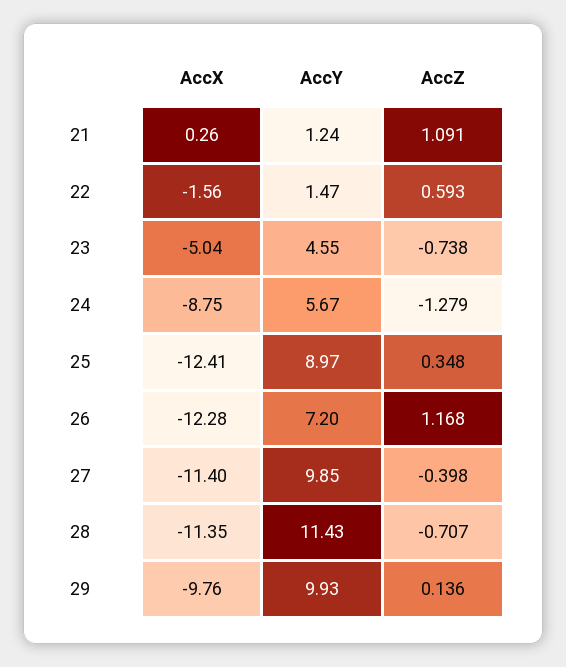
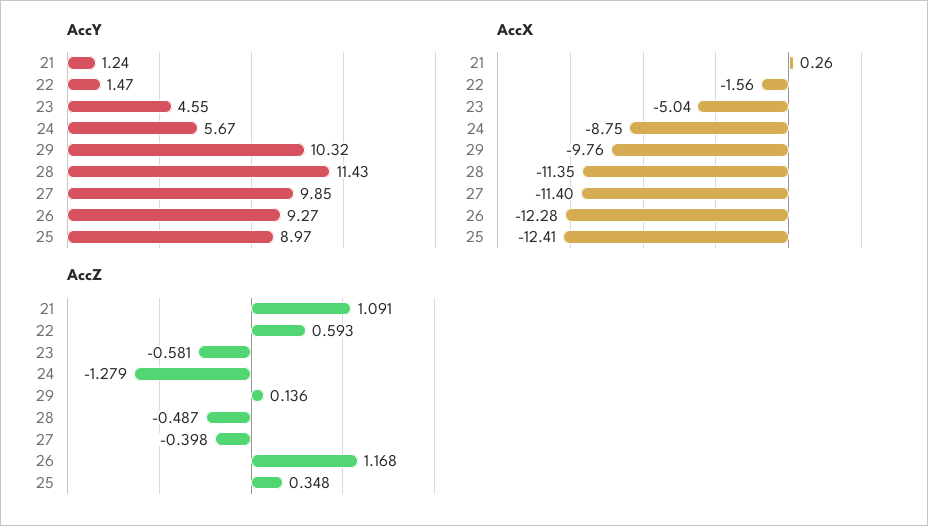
  {
    "AccX": {
      "21": 0.26,
      "22": -1.56,
      "23": -5.04,
      "24": -8.75,
      "25": -12.41,
      "26": -12.28,
      "27": -11.4,
      "28": -11.35,
      "29": -9.76
    },
    "AccY": {
      "21": 1.24,
      "22": 1.47,
      "23": 4.55,
      "24": 5.67,
      "25": 8.97,
-     "26": 7.2,
+     "26": 9.27,
      "27": 9.85,
      "28": 11.43,
-     "29": 9.93
+     "29": 10.32
    },
    "AccZ": {
      "21": 1.091,
      "22": 0.593,
-     "23": -0.738,
+     "23": -0.581,
      "24": -1.279,
      "25": 0.348,
      "26": 1.168,
      "27": -0.398,
-     "28": -0.707,
+     "28": -0.487,
      "29": 0.136
    }
  }

